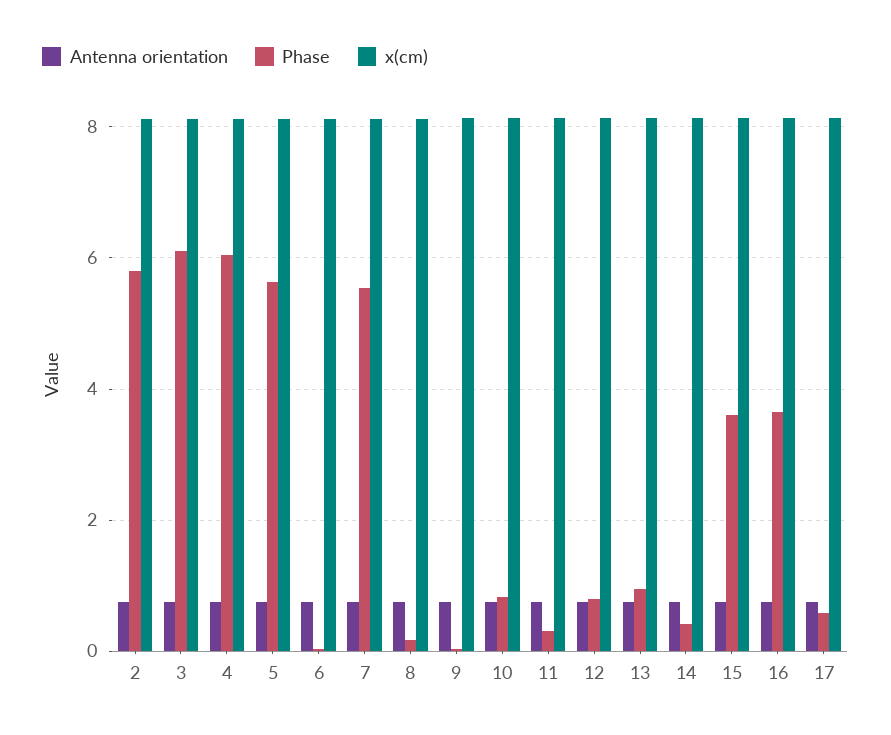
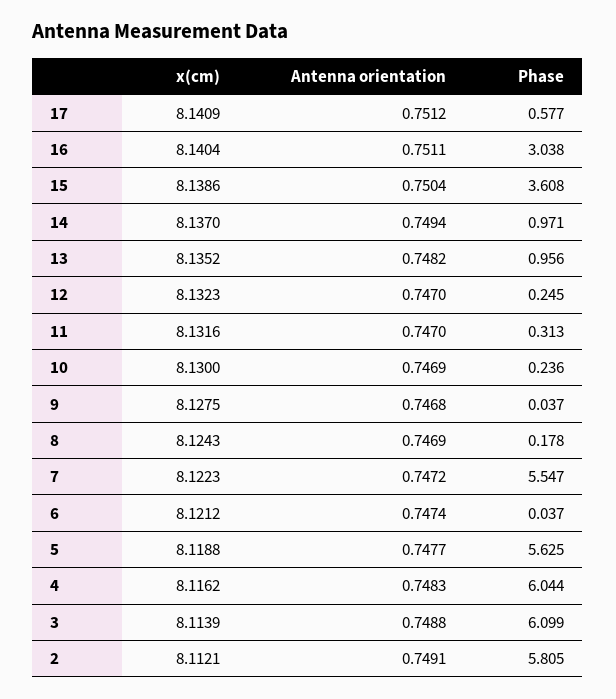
  {
    "Antenna orientation": {
      "2": 0.7491,
      "3": 0.7488,
      "4": 0.7483,
      "5": 0.7477,
      "6": 0.7474,
      "7": 0.7472,
      "8": 0.7469,
      "9": 0.7468,
      "10": 0.7469,
      "11": 0.747,
      "12": 0.747,
      "13": 0.7482,
      "14": 0.7494,
      "15": 0.7504,
      "16": 0.7511,
      "17": 0.7512
    },
    "Phase": {
      "2": 5.805,
      "3": 6.099,
      "4": 6.044,
      "5": 5.625,
      "6": 0.037,
      "7": 5.547,
      "8": 0.178,
      "9": 0.037,
-     "10": 0.8,
+     "10": 0.236,
      "11": 0.313,
-     "12": 0.8,
+     "12": 0.245,
      "13": 0.956,
-     "14": 0.4,
+     "14": 0.971,
      "15": 3.608,
-     "16": 3.6,
+     "16": 3.038,
      "17": 0.577
    },
    "x(cm)": {
      "2": 8.1121,
      "3": 8.1139,
      "4": 8.1162,
      "5": 8.1188,
      "6": 8.1212,
      "7": 8.1223,
      "8": 8.1243,
      "9": 8.1275,
      "10": 8.13,
      "11": 8.1316,
      "12": 8.1323,
      "13": 8.1352,
      "14": 8.137,
      "15": 8.1386,
      "16": 8.1404,
      "17": 8.1409
    }
  }

